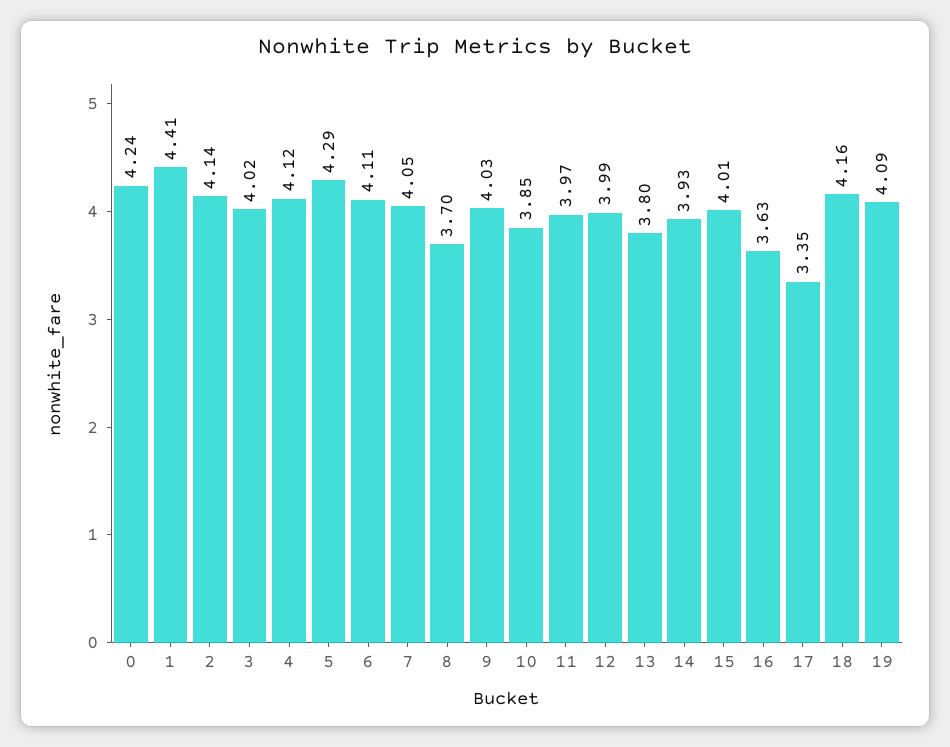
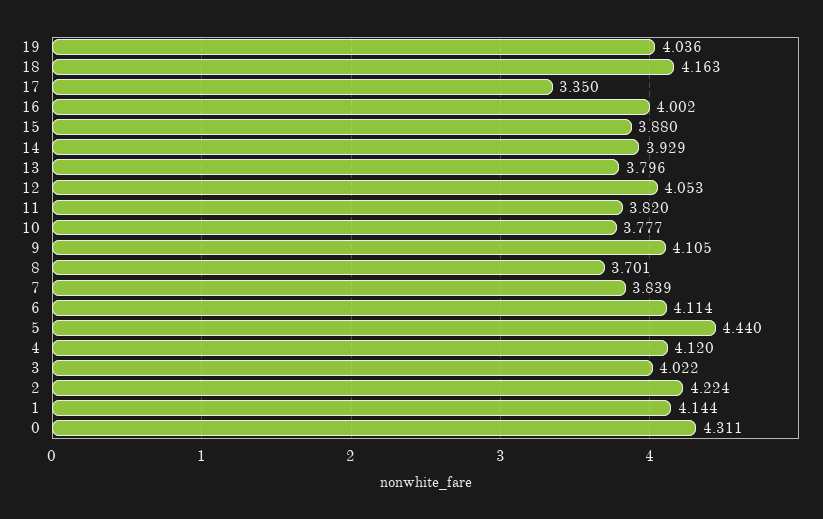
  {
-   "0": 4.24,
+   "0": 4.311,
-   "1": 4.41,
+   "1": 4.144,
-   "2": 4.14,
+   "2": 4.224,
    "3": 4.022,
    "4": 4.12,
-   "5": 4.29,
+   "5": 4.44,
    "6": 4.114,
-   "7": 4.05,
+   "7": 3.839,
    "8": 3.701,
-   "9": 4.03,
+   "9": 4.105,
-   "10": 3.85,
+   "10": 3.777,
-   "11": 3.97,
+   "11": 3.82,
-   "12": 3.99,
+   "12": 4.053,
    "13": 3.796,
    "14": 3.929,
-   "15": 4.01,
+   "15": 3.88,
-   "16": 3.63,
+   "16": 4.002,
    "17": 3.35,
    "18": 4.163,
-   "19": 4.09
+   "19": 4.036
  }

